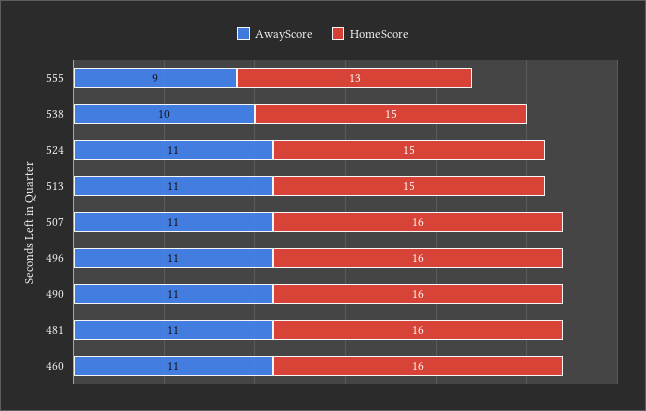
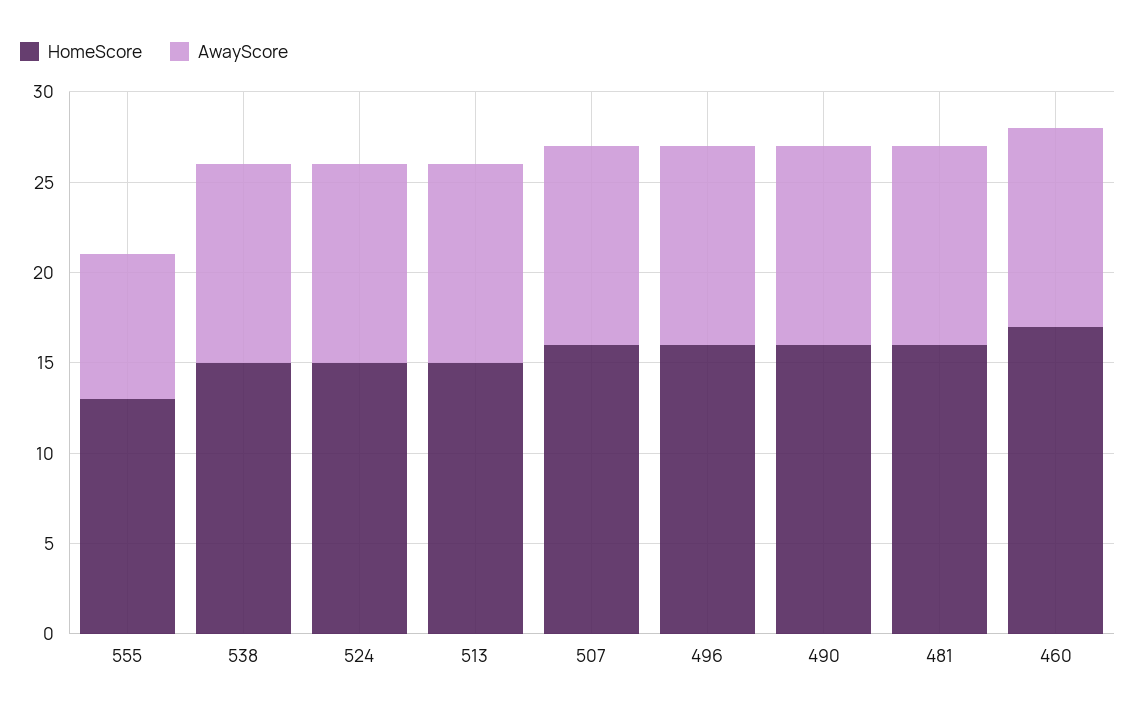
  {
    "AwayScore": {
-     "555": 9,
+     "555": 8,
-     "538": 10,
+     "538": 11,
      "524": 11,
      "513": 11,
      "507": 11,
      "496": 11,
      "490": 11,
      "481": 11,
      "460": 11
    },
    "HomeScore": {
      "555": 13,
      "538": 15,
      "524": 15,
      "513": 15,
      "507": 16,
      "496": 16,
      "490": 16,
      "481": 16,
-     "460": 16
+     "460": 17
    }
  }

